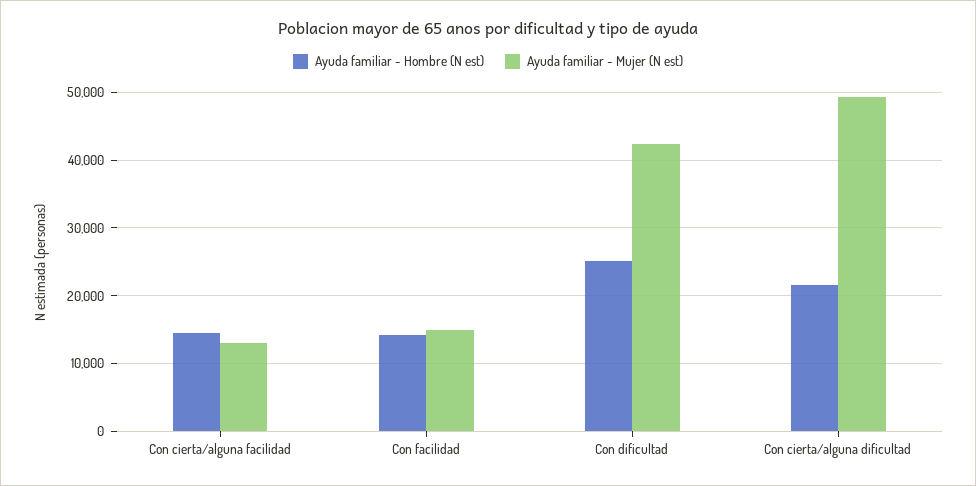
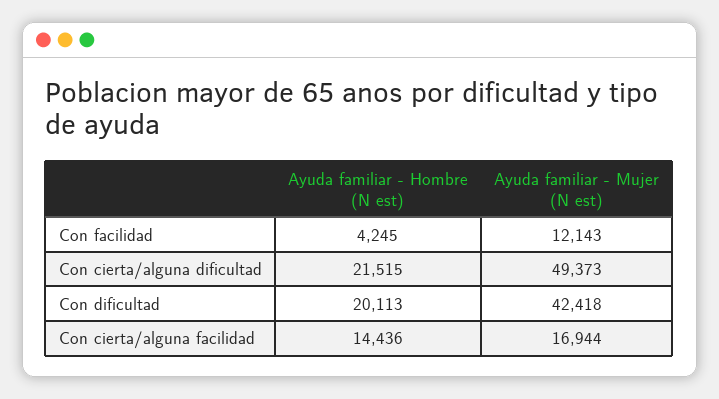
  {
    "Ayuda familiar - Hombre (N est)": {
      "Con cierta/alguna facilidad": 14436,
-     "Con facilidad": 14000,
+     "Con facilidad": 4245,
-     "Con dificultad": 25000,
+     "Con dificultad": 20113,
      "Con cierta/alguna dificultad": 21515
    },
    "Ayuda familiar - Mujer (N est)": {
-     "Con cierta/alguna facilidad": 13000,
+     "Con cierta/alguna facilidad": 16944,
-     "Con facilidad": 15000,
+     "Con facilidad": 12143,
      "Con dificultad": 42418,
      "Con cierta/alguna dificultad": 49373
    }
  }

